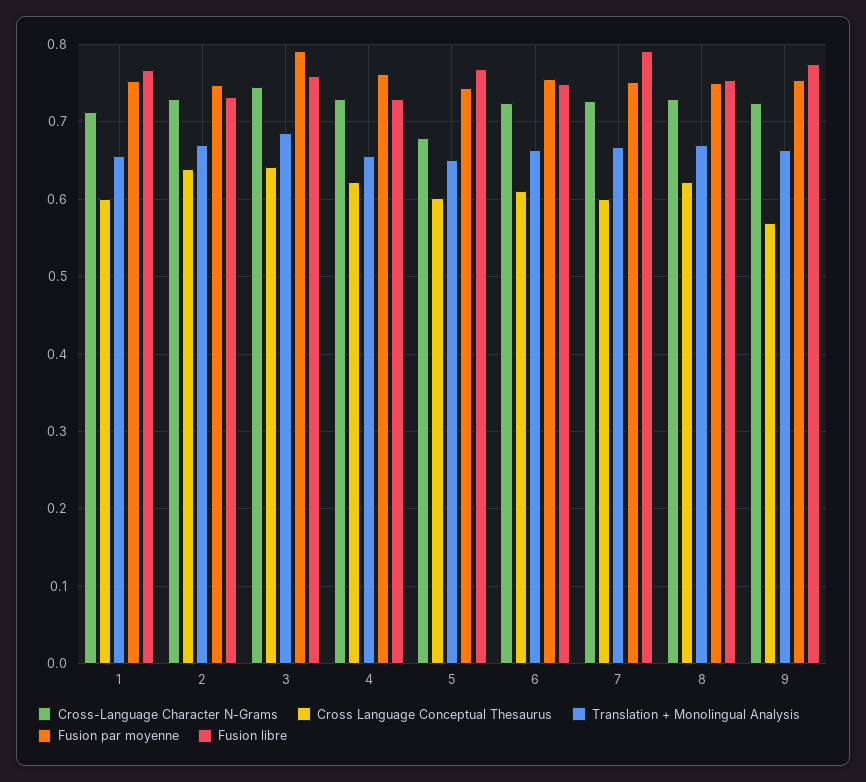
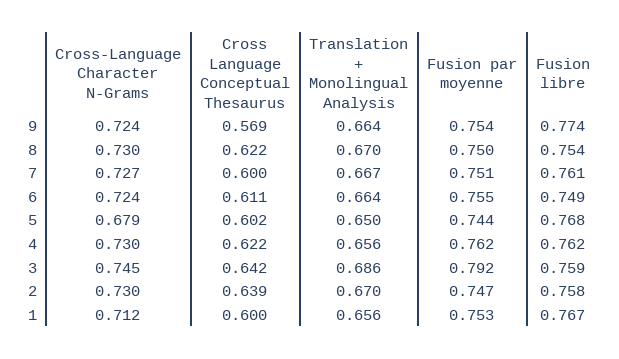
  {
    "Cross-Language Character N-Grams": {
      "1": 0.712,
      "2": 0.73,
      "3": 0.745,
      "4": 0.73,
      "5": 0.679,
      "6": 0.724,
      "7": 0.727,
      "8": 0.73,
      "9": 0.724
    },
    "Cross Language Conceptual Thesaurus": {
      "1": 0.6,
      "2": 0.639,
      "3": 0.642,
      "4": 0.622,
      "5": 0.602,
      "6": 0.611,
      "7": 0.6,
      "8": 0.622,
      "9": 0.569
    },
    "Translation + Monolingual Analysis": {
      "1": 0.656,
      "2": 0.67,
      "3": 0.686,
      "4": 0.656,
      "5": 0.65,
      "6": 0.664,
      "7": 0.667,
      "8": 0.67,
      "9": 0.664
    },
    "Fusion par moyenne": {
      "1": 0.753,
      "2": 0.747,
      "3": 0.792,
      "4": 0.762,
      "5": 0.744,
      "6": 0.755,
      "7": 0.751,
      "8": 0.75,
      "9": 0.754
    },
    "Fusion libre": {
      "1": 0.767,
-     "2": 0.73,
+     "2": 0.758,
      "3": 0.759,
-     "4": 0.73,
+     "4": 0.762,
      "5": 0.768,
      "6": 0.749,
-     "7": 0.79,
+     "7": 0.761,
      "8": 0.754,
      "9": 0.774
    }
  }

